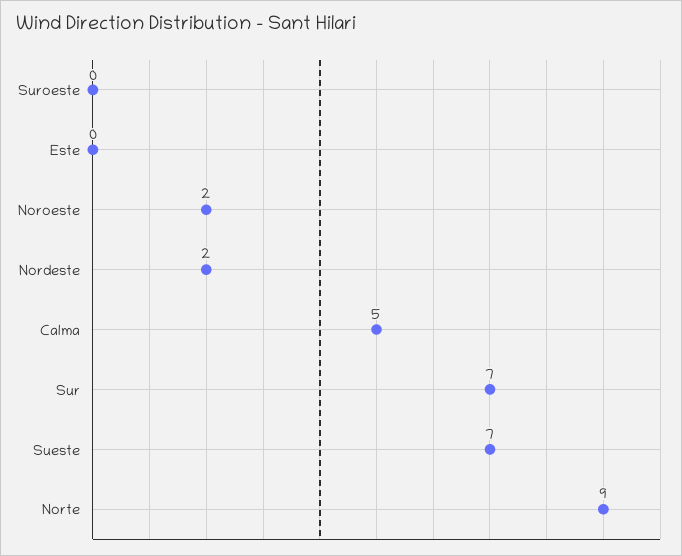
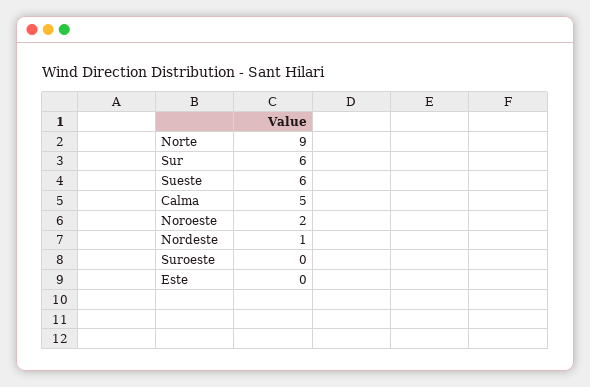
  {
    "Suroeste": 0,
    "Este": 0,
    "Noroeste": 2,
-   "Nordeste": 2,
+   "Nordeste": 1,
    "Calma": 5,
-   "Sur": 7,
+   "Sur": 6,
-   "Sueste": 7,
+   "Sueste": 6,
    "Norte": 9
  }

